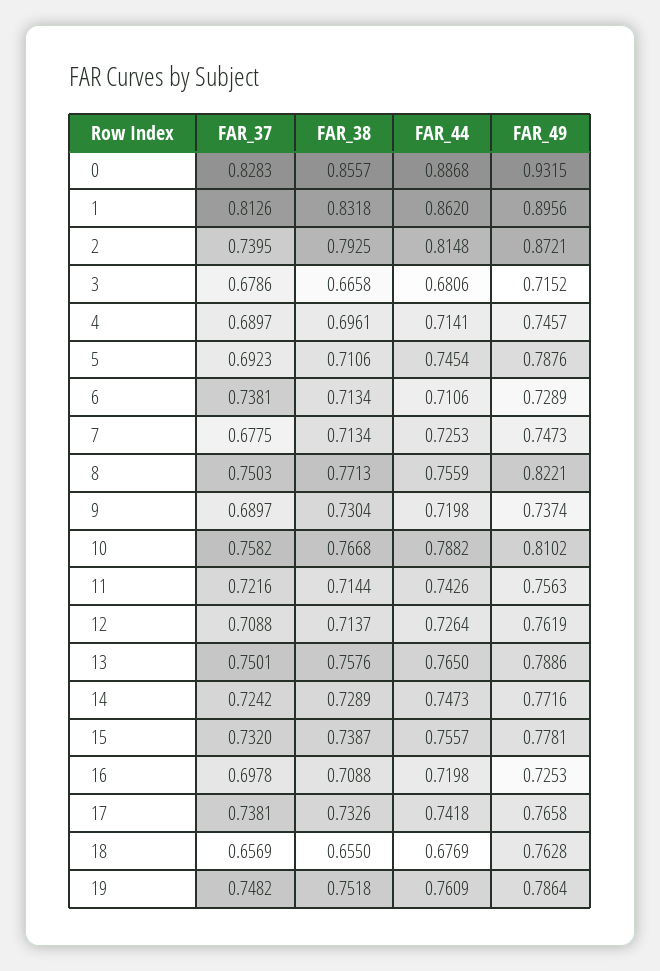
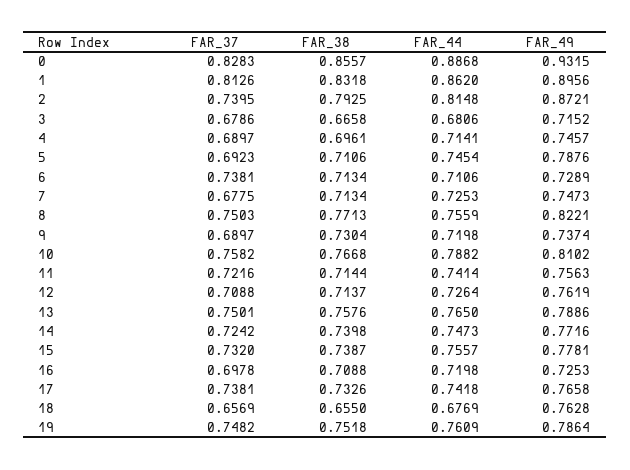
  {
    "FAR_37": {
      "0": 0.8283,
      "1": 0.8126,
      "2": 0.7395,
      "3": 0.6786,
      "4": 0.6897,
      "5": 0.6923,
      "6": 0.7381,
      "7": 0.6775,
      "8": 0.7503,
      "9": 0.6897,
      "10": 0.7582,
      "11": 0.7216,
      "12": 0.7088,
      "13": 0.7501,
      "14": 0.7242,
      "15": 0.732,
      "16": 0.6978,
      "17": 0.7381,
      "18": 0.6569,
      "19": 0.7482
    },
    "FAR_38": {
      "0": 0.8557,
      "1": 0.8318,
      "2": 0.7925,
      "3": 0.6658,
      "4": 0.6961,
      "5": 0.7106,
      "6": 0.7134,
      "7": 0.7134,
      "8": 0.7713,
      "9": 0.7304,
      "10": 0.7668,
      "11": 0.7144,
      "12": 0.7137,
      "13": 0.7576,
-     "14": 0.7289,
+     "14": 0.7398,
      "15": 0.7387,
      "16": 0.7088,
      "17": 0.7326,
      "18": 0.655,
      "19": 0.7518
    },
    "FAR_44": {
      "0": 0.8868,
      "1": 0.862,
      "2": 0.8148,
      "3": 0.6806,
      "4": 0.7141,
      "5": 0.7454,
      "6": 0.7106,
      "7": 0.7253,
      "8": 0.7559,
      "9": 0.7198,
      "10": 0.7882,
-     "11": 0.7426,
+     "11": 0.7414,
      "12": 0.7264,
      "13": 0.765,
      "14": 0.7473,
      "15": 0.7557,
      "16": 0.7198,
      "17": 0.7418,
      "18": 0.6769,
      "19": 0.7609
    },
    "FAR_49": {
      "0": 0.9315,
      "1": 0.8956,
      "2": 0.8721,
      "3": 0.7152,
      "4": 0.7457,
      "5": 0.7876,
      "6": 0.7289,
      "7": 0.7473,
      "8": 0.8221,
      "9": 0.7374,
      "10": 0.8102,
      "11": 0.7563,
      "12": 0.7619,
      "13": 0.7886,
      "14": 0.7716,
      "15": 0.7781,
      "16": 0.7253,
      "17": 0.7658,
      "18": 0.7628,
      "19": 0.7864
    }
  }

